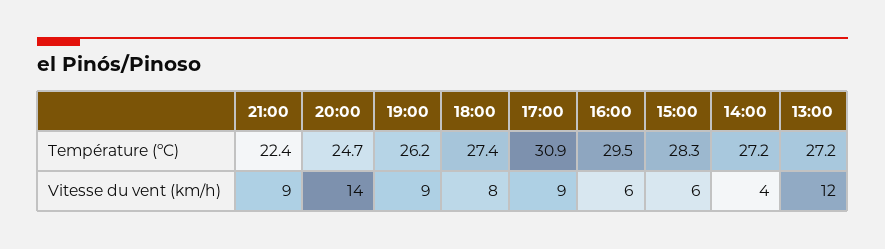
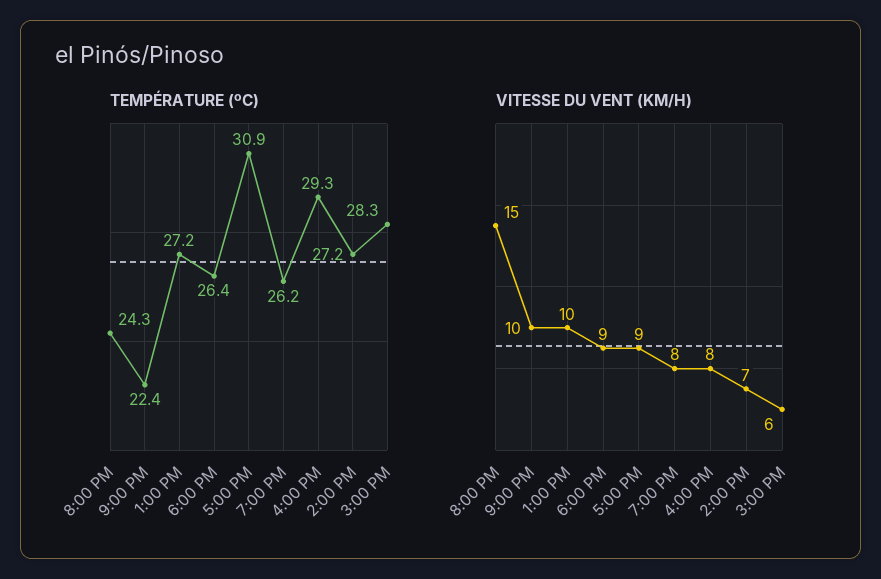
  {
    "Température (ºC)": {
      "21:00": 22.4,
-     "20:00": 24.7,
+     "20:00": 24.3,
      "19:00": 26.2,
-     "18:00": 27.4,
+     "18:00": 26.4,
      "17:00": 30.9,
-     "16:00": 29.5,
+     "16:00": 29.3,
      "15:00": 28.3,
      "14:00": 27.2,
      "13:00": 27.2
    },
    "Vitesse du vent (km/h)": {
-     "21:00": 9,
+     "21:00": 10,
-     "20:00": 14,
+     "20:00": 15,
-     "19:00": 9,
+     "19:00": 8,
-     "18:00": 8,
+     "18:00": 9,
      "17:00": 9,
-     "16:00": 6,
+     "16:00": 8,
      "15:00": 6,
-     "14:00": 4,
+     "14:00": 7,
-     "13:00": 12
+     "13:00": 10
    }
  }

